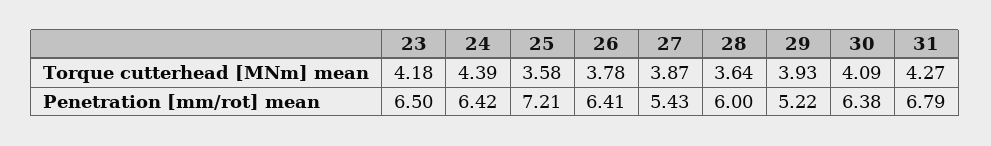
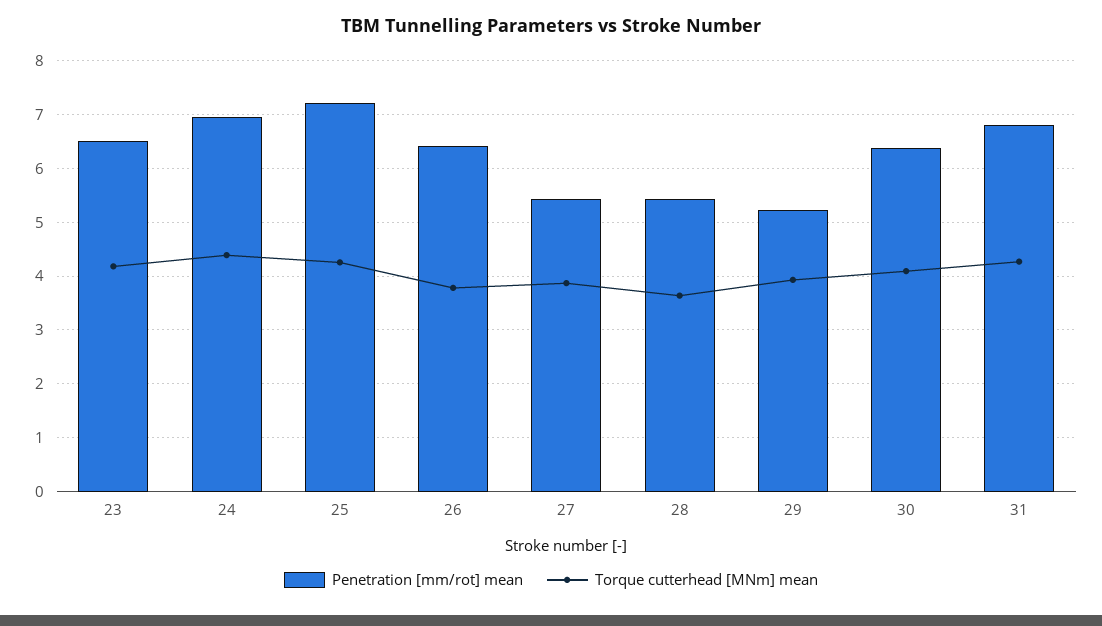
  {
    "Torque cutterhead [MNm] mean": {
      "23": 4.18,
      "24": 4.39,
-     "25": 3.58,
+     "25": 4.2,
      "26": 3.78,
      "27": 3.87,
      "28": 3.64,
      "29": 3.93,
      "30": 4.09,
      "31": 4.27
    },
    "Penetration [mm/rot] mean": {
      "23": 6.5,
-     "24": 6.42,
+     "24": 7,
      "25": 7.21,
      "26": 6.41,
      "27": 5.43,
-     "28": 6,
+     "28": 5.4,
      "29": 5.22,
      "30": 6.38,
      "31": 6.79
    }
  }

